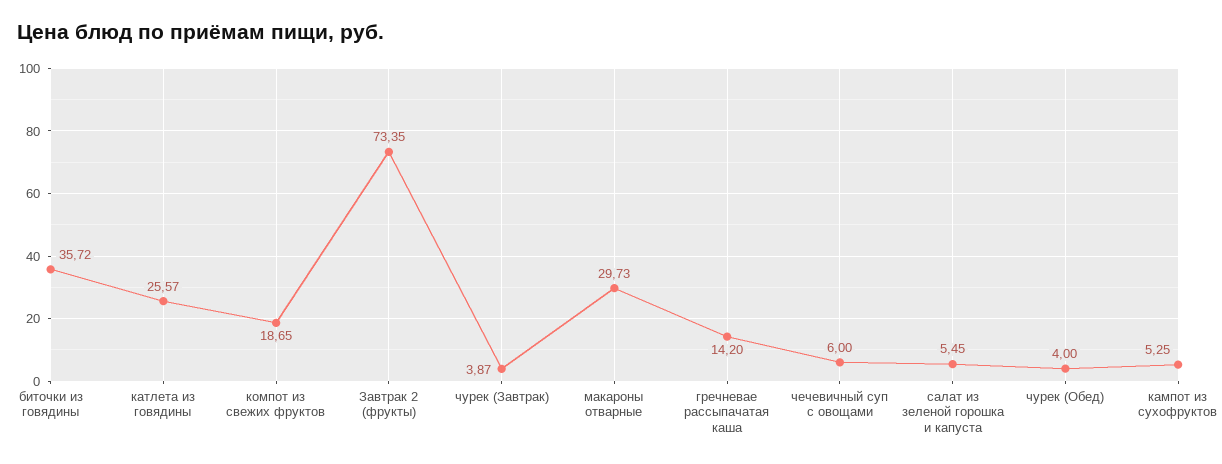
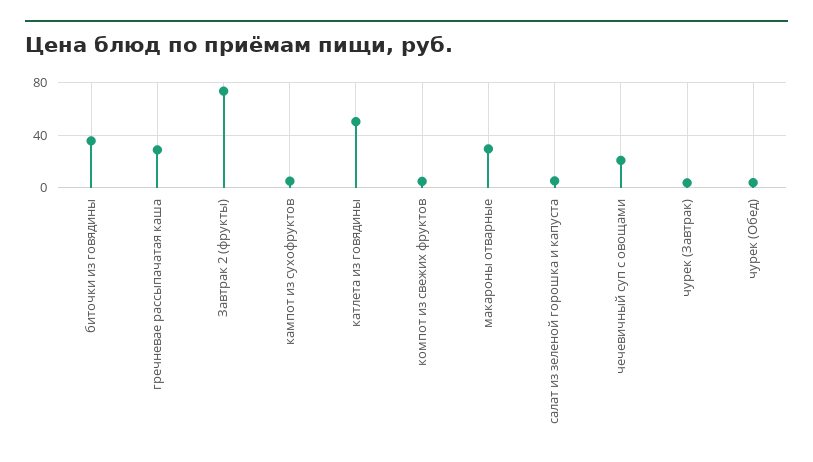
  {
    "биточки из говядины": 35.72,
-   "катлета из говядины": 25.57,
+   "катлета из говядины": 50,
-   "компот из свежих фруктов": 18.65,
+   "компот из свежих фруктов": 5,
    "Завтрак 2 (фрукты)": 73.35,
    "чурек (Завтрак)": 3.87,
    "макароны отварные": 29.73,
-   "гречневае рассыпачатая каша": 14.2,
+   "гречневае рассыпачатая каша": 30,
-   "чечевичный суп с овощами": 6,
+   "чечевичный суп с овощами": 20,
    "салат из зеленой горошка и капуста": 5.45,
    "чурек (Обед)": 4,
    "кампот из сухофруктов": 5.25
  }

